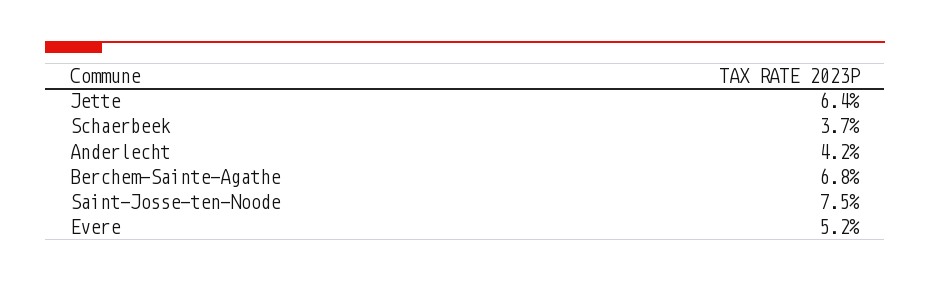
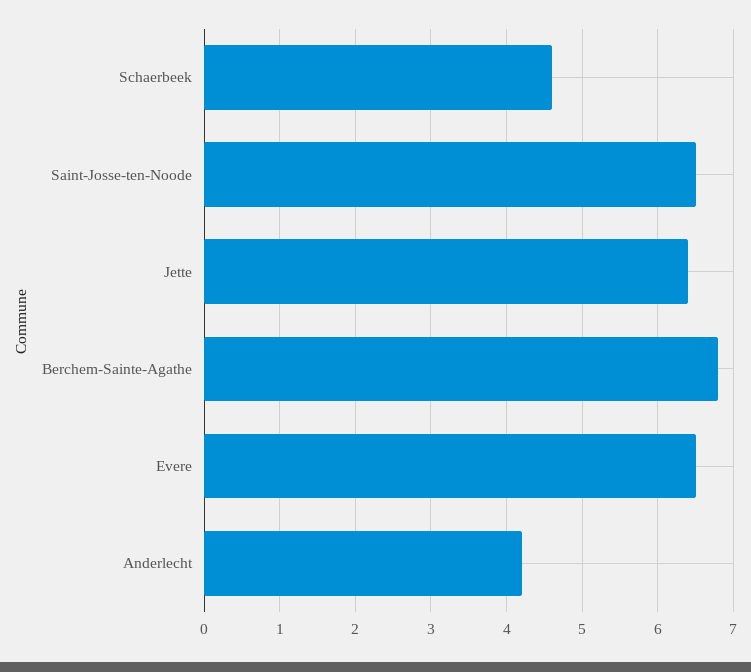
  {
    "Jette": 6.4,
-   "Schaerbeek": 3.7,
+   "Schaerbeek": 4.6,
    "Anderlecht": 4.2,
    "Berchem-Sainte-Agathe": 6.8,
-   "Saint-Josse-ten-Noode": 7.5,
+   "Saint-Josse-ten-Noode": 6.5,
-   "Evere": 5.2
+   "Evere": 6.5
  }

